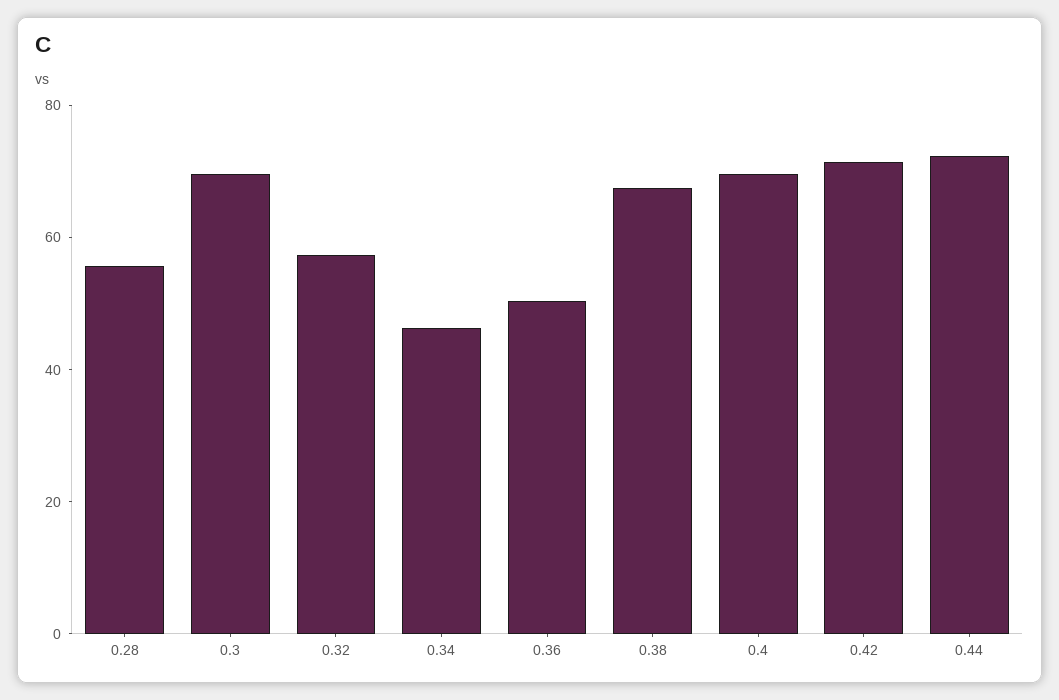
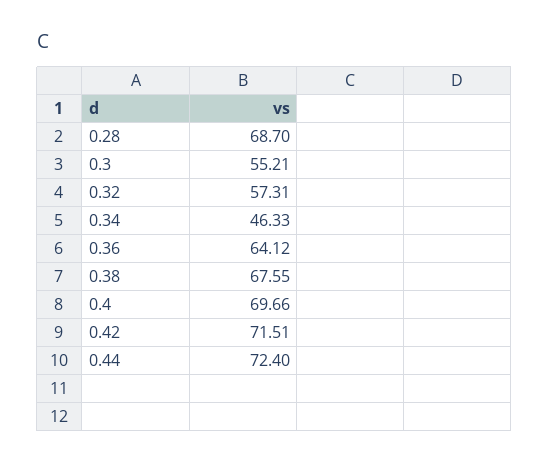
  {
-   "0.28": 55,
+   "0.28": 68.7,
-   "0.3": 70,
+   "0.3": 55.21,
    "0.32": 57.31,
    "0.34": 46.33,
-   "0.36": 50,
+   "0.36": 64.12,
    "0.38": 67.55,
    "0.4": 69.66,
    "0.42": 71.51,
    "0.44": 72.4
  }

